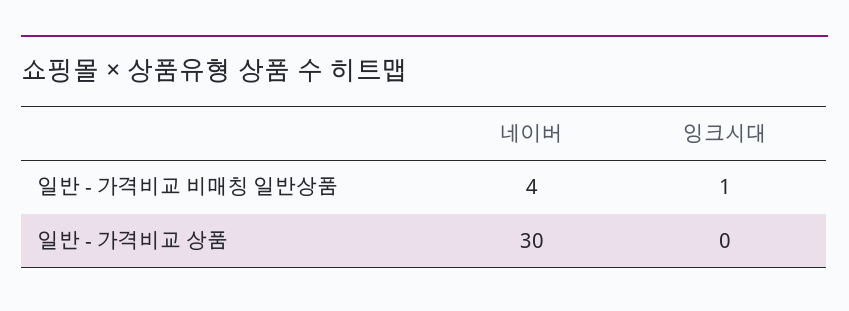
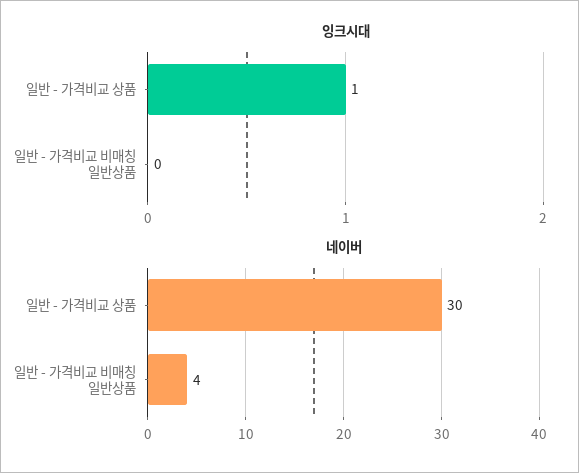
  {
    "네이버": {
      "일반 - 가격비교 비매칭 일반상품": 4,
      "일반 - 가격비교 상품": 30
    },
    "잉크시대": {
-     "일반 - 가격비교 비매칭 일반상품": 1,
+     "일반 - 가격비교 비매칭 일반상품": 0,
-     "일반 - 가격비교 상품": 0
+     "일반 - 가격비교 상품": 1
    }
  }

